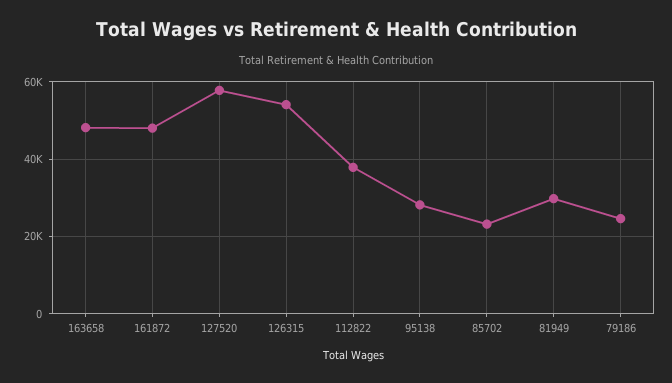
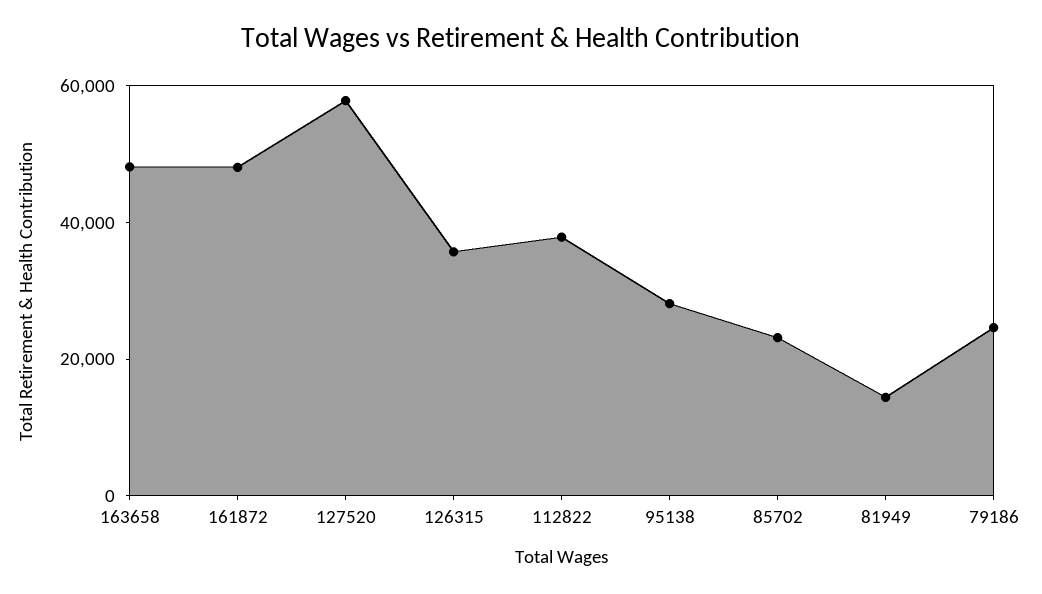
  {
    "163658": 48000,
    "161872": 48000,
    "127520": 58000,
-   "126315": 54000,
+   "126315": 35000,
    "112822": 38000,
    "95138": 28000,
    "85702": 24000,
-   "81949": 30000,
+   "81949": 15000,
    "79186": 24000
  }

